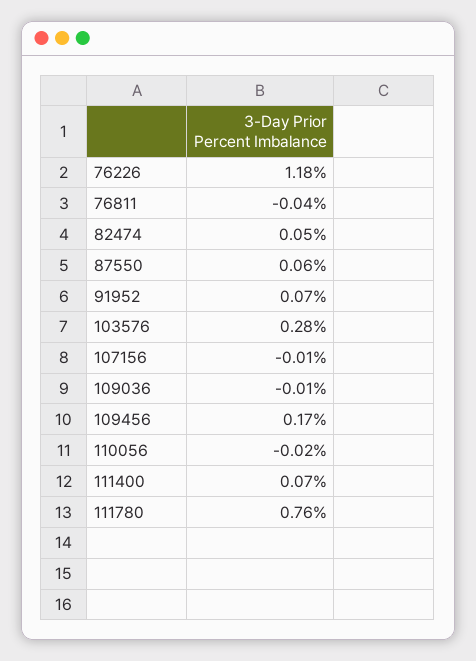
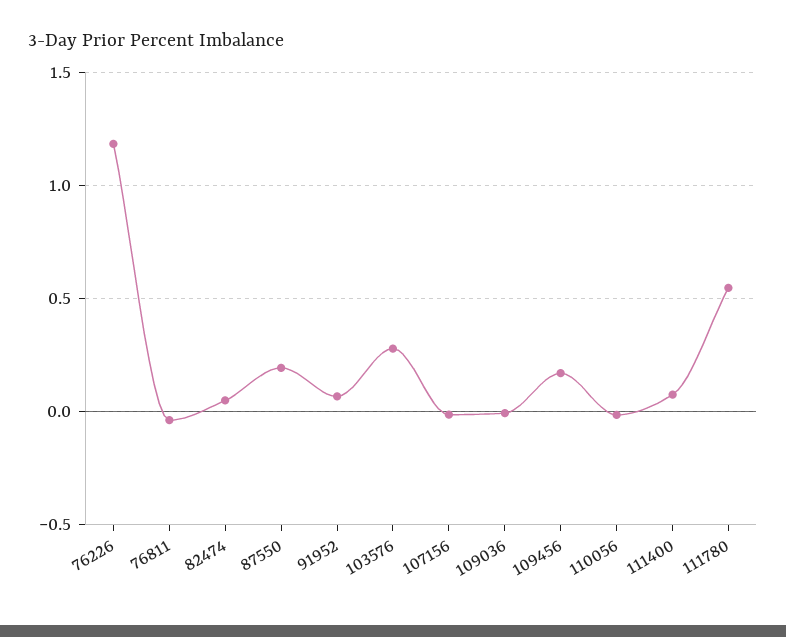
  {
    "76226": 1.18,
    "76811": -0.04,
    "82474": 0.05,
-   "87550": 0.06,
+   "87550": 0.2,
    "91952": 0.07,
    "103576": 0.28,
    "107156": -0.01,
    "109036": -0.01,
    "109456": 0.17,
    "110056": -0.02,
    "111400": 0.07,
-   "111780": 0.76
+   "111780": 0.55
  }

